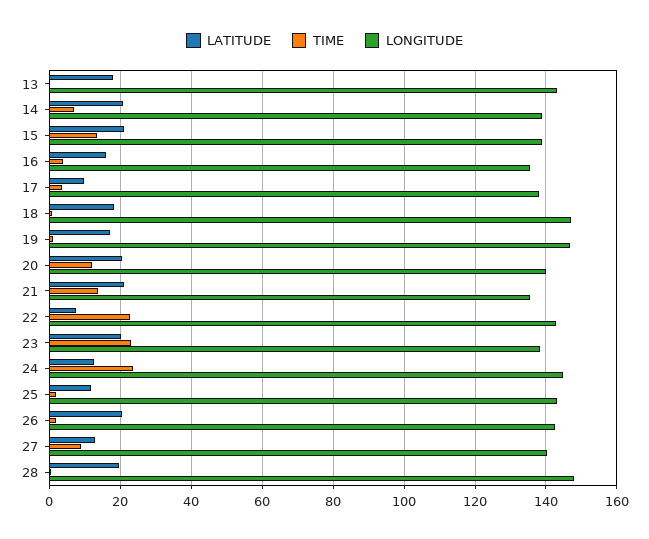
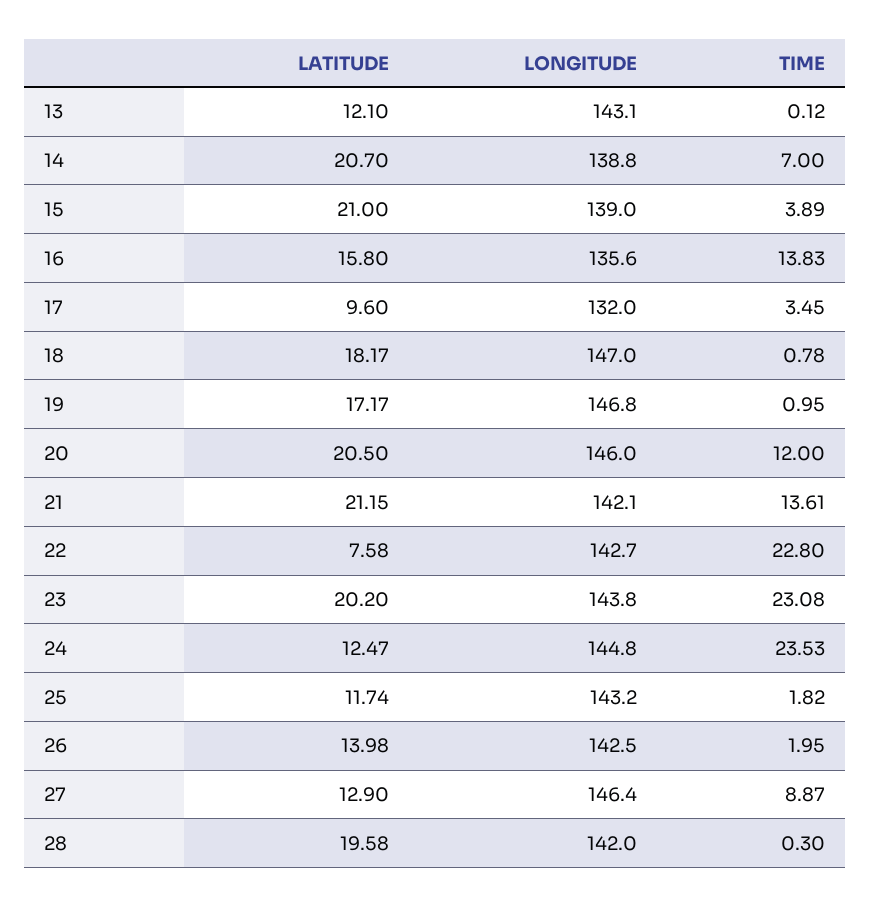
  {
    "LATITUDE": {
-     "13": 18,
+     "13": 12.1,
      "14": 20.7,
      "15": 21,
      "16": 15.8,
      "17": 9.6,
      "18": 18.17,
      "19": 17.17,
      "20": 20.5,
      "21": 21.15,
      "22": 7.58,
      "23": 20.2,
      "24": 12.47,
      "25": 11.74,
-     "26": 20,
+     "26": 13.98,
      "27": 12.9,
      "28": 19.58
    },
    "TIME": {
      "13": 0.12,
      "14": 7,
-     "15": 14,
+     "15": 3.89,
-     "16": 4,
+     "16": 13.83,
      "17": 3.45,
      "18": 0.78,
      "19": 0.95,
      "20": 12,
      "21": 13.61,
      "22": 22.8,
      "23": 23.08,
      "24": 23.53,
      "25": 1.82,
      "26": 1.95,
      "27": 8.87,
      "28": 0.3
    },
    "LONGITUDE": {
      "13": 143.1,
      "14": 138.8,
      "15": 139,
      "16": 135.6,
-     "17": 138,
+     "17": 132,
      "18": 147,
      "19": 146.8,
-     "20": 140,
+     "20": 146,
-     "21": 136,
+     "21": 142.1,
      "22": 142.7,
-     "23": 138,
+     "23": 143.8,
      "24": 144.8,
      "25": 143.2,
      "26": 142.5,
-     "27": 140,
+     "27": 146.4,
-     "28": 148
+     "28": 142
    }
  }

